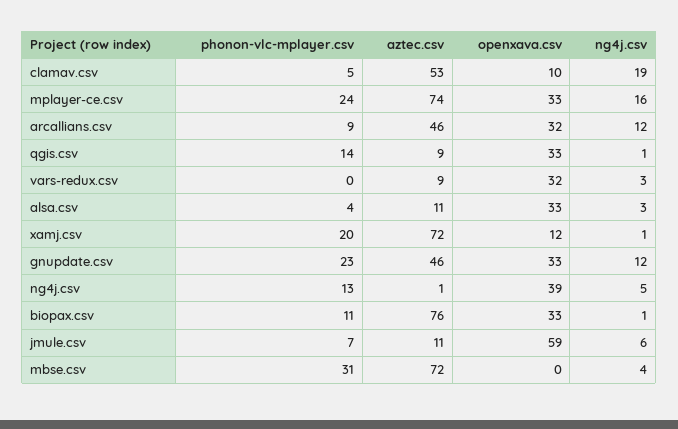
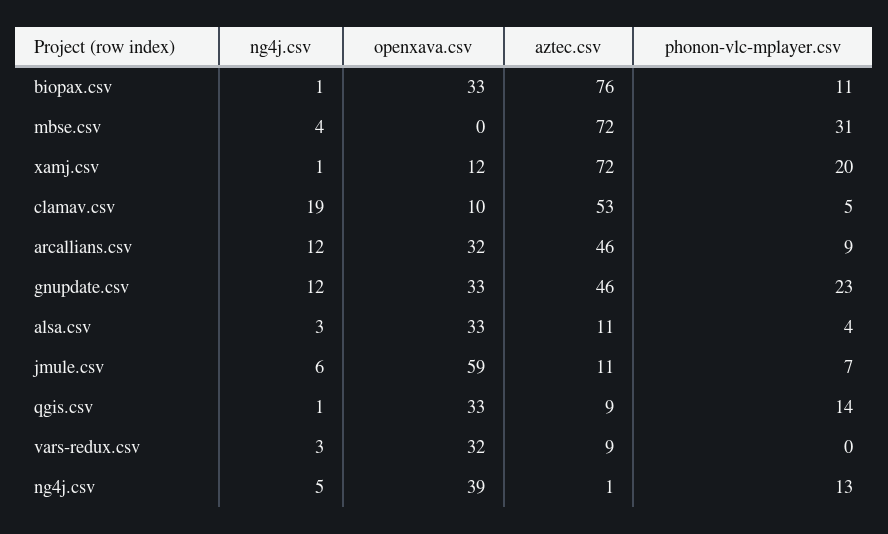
  {
    "phonon-vlc-mplayer.csv": {
      "clamav.csv": 5,
-     "mplayer-ce.csv": 24,
      "arcallians.csv": 9,
      "qgis.csv": 14,
      "vars-redux.csv": 0,
      "alsa.csv": 4,
      "xamj.csv": 20,
      "gnupdate.csv": 23,
      "ng4j.csv": 13,
      "biopax.csv": 11,
      "jmule.csv": 7,
      "mbse.csv": 31
    },
    "aztec.csv": {
      "clamav.csv": 53,
-     "mplayer-ce.csv": 74,
      "arcallians.csv": 46,
      "qgis.csv": 9,
      "vars-redux.csv": 9,
      "alsa.csv": 11,
      "xamj.csv": 72,
      "gnupdate.csv": 46,
      "ng4j.csv": 1,
      "biopax.csv": 76,
      "jmule.csv": 11,
      "mbse.csv": 72
    },
    "openxava.csv": {
      "clamav.csv": 10,
-     "mplayer-ce.csv": 33,
      "arcallians.csv": 32,
      "qgis.csv": 33,
      "vars-redux.csv": 32,
      "alsa.csv": 33,
      "xamj.csv": 12,
      "gnupdate.csv": 33,
      "ng4j.csv": 39,
      "biopax.csv": 33,
      "jmule.csv": 59,
      "mbse.csv": 0
    },
    "ng4j.csv": {
      "clamav.csv": 19,
-     "mplayer-ce.csv": 16,
      "arcallians.csv": 12,
      "qgis.csv": 1,
      "vars-redux.csv": 3,
      "alsa.csv": 3,
      "xamj.csv": 1,
      "gnupdate.csv": 12,
      "ng4j.csv": 5,
      "biopax.csv": 1,
      "jmule.csv": 6,
      "mbse.csv": 4
    }
  }

